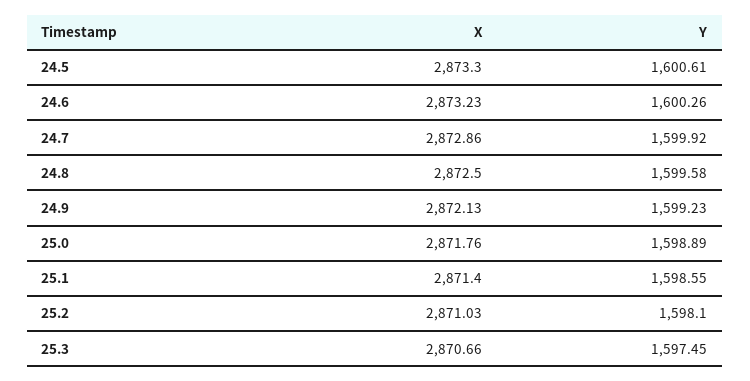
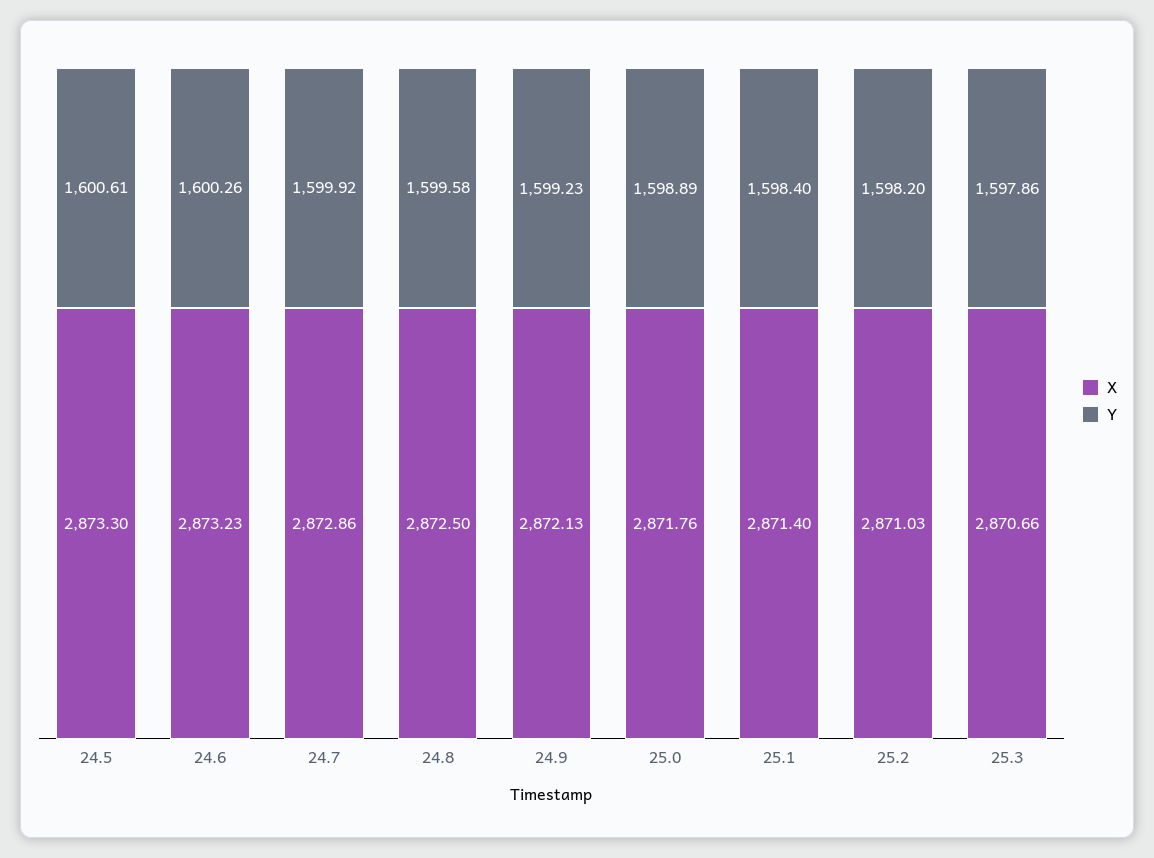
  {
    "X": {
      "24.5": 2873.3,
      "24.6": 2873.23,
      "24.7": 2872.86,
      "24.8": 2872.5,
      "24.9": 2872.13,
      "25.0": 2871.76,
      "25.1": 2871.4,
      "25.2": 2871.03,
      "25.3": 2870.66
    },
    "Y": {
      "24.5": 1600.61,
      "24.6": 1600.26,
      "24.7": 1599.92,
      "24.8": 1599.58,
      "24.9": 1599.23,
      "25.0": 1598.89,
-     "25.1": 1598.55,
+     "25.1": 1598.4,
-     "25.2": 1598.1,
+     "25.2": 1598.2,
-     "25.3": 1597.45
+     "25.3": 1597.86
    }
  }

